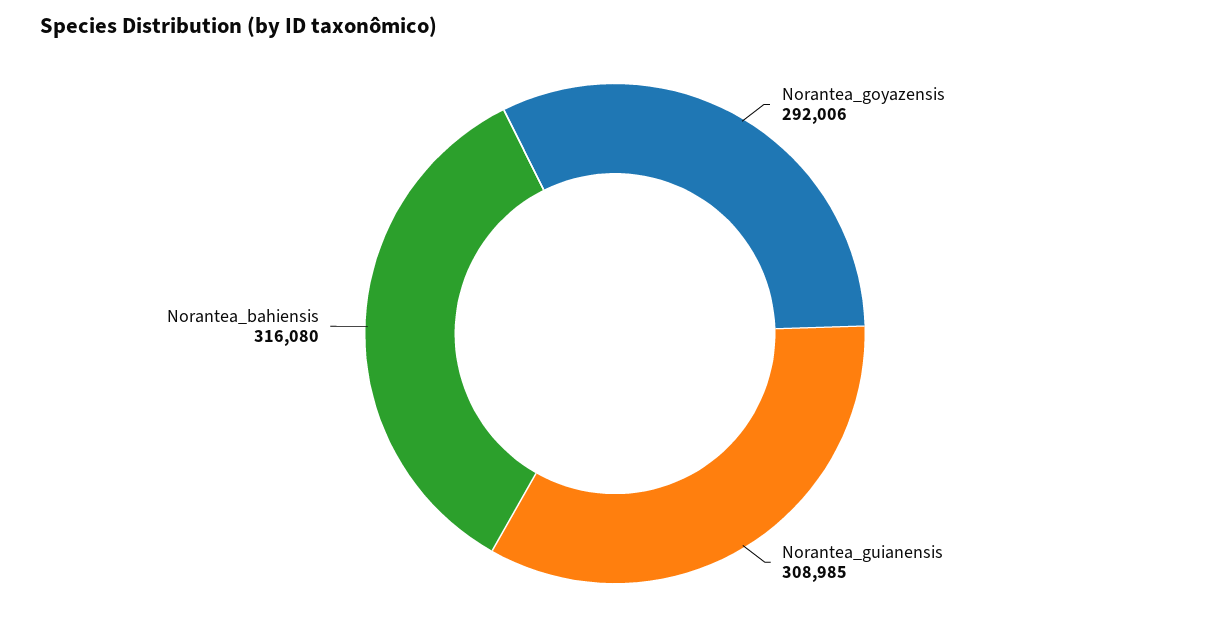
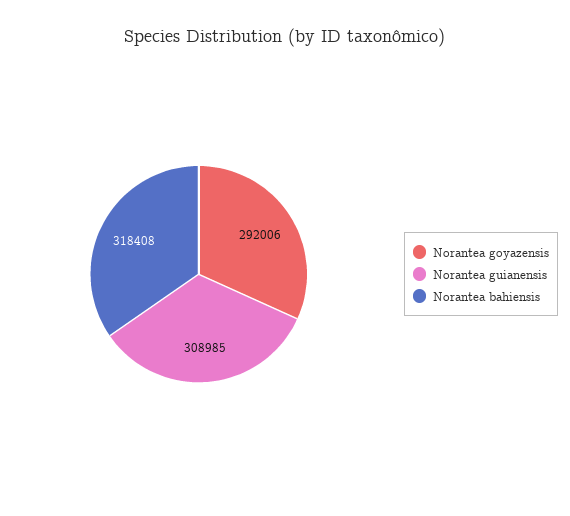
  {
    "Norantea_goyazensis": 292006,
    "Norantea_guianensis": 308985,
-   "Norantea_bahiensis": 316080
+   "Norantea_bahiensis": 318408
  }

